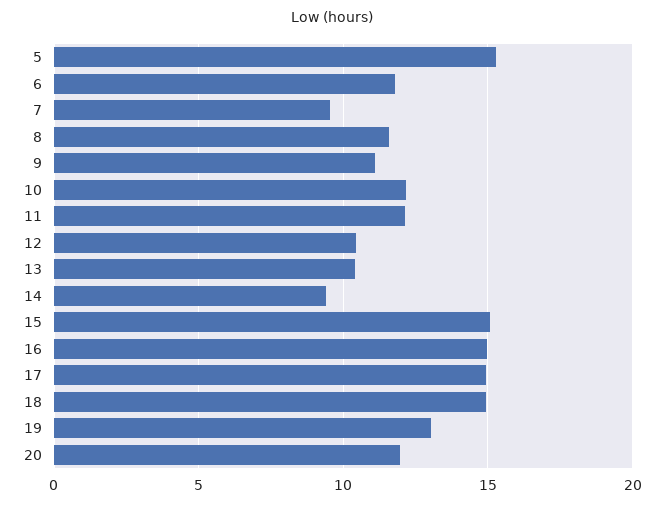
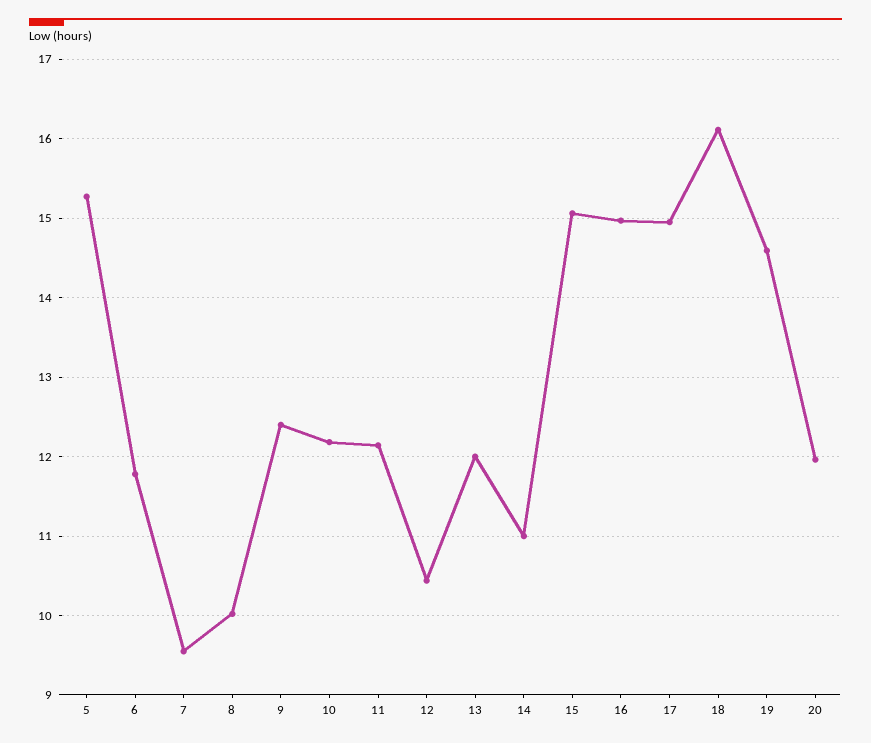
  {
    "5": 15.3,
    "6": 11.8,
    "7": 9.6,
-   "8": 11.5,
+   "8": 10,
-   "9": 11,
+   "9": 12.4,
    "10": 12.2,
    "11": 12.1,
    "12": 10.4,
-   "13": 10.5,
+   "13": 12,
-   "14": 9.5,
+   "14": 11,
    "15": 15.1,
    "16": 15,
    "17": 15,
-   "18": 15,
+   "18": 16.1,
-   "19": 13,
+   "19": 14.6,
    "20": 12
  }

